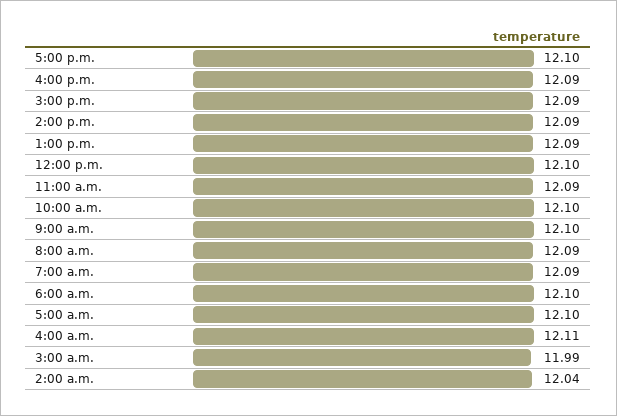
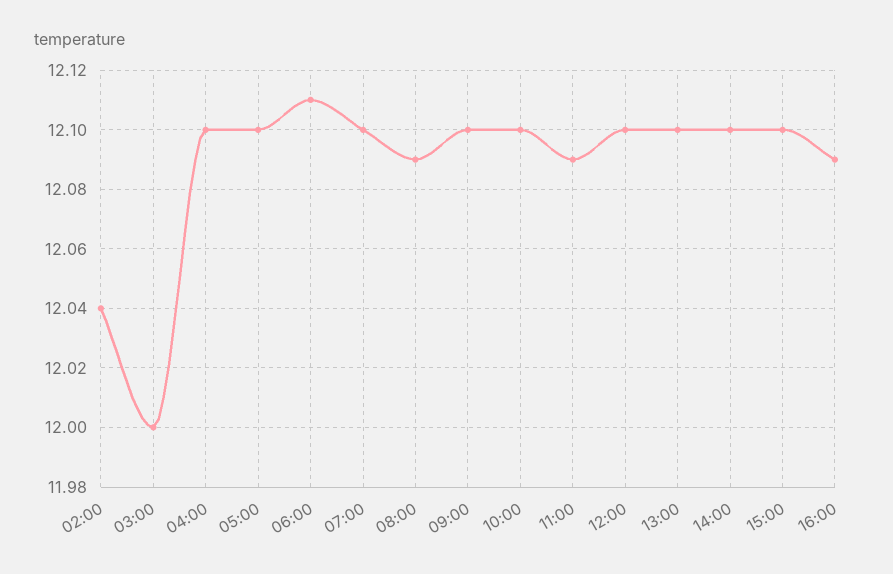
  {
-   "5:00 p.m.": 12.1,
    "4:00 p.m.": 12.09,
-   "3:00 p.m.": 12.09,
+   "3:00 p.m.": 12.1,
-   "2:00 p.m.": 12.09,
+   "2:00 p.m.": 12.1,
-   "1:00 p.m.": 12.09,
+   "1:00 p.m.": 12.1,
    "12:00 p.m.": 12.1,
    "11:00 a.m.": 12.09,
    "10:00 a.m.": 12.1,
    "9:00 a.m.": 12.1,
    "8:00 a.m.": 12.09,
-   "7:00 a.m.": 12.09,
+   "7:00 a.m.": 12.1,
-   "6:00 a.m.": 12.1,
+   "6:00 a.m.": 12.11,
    "5:00 a.m.": 12.1,
-   "4:00 a.m.": 12.11,
+   "4:00 a.m.": 12.1,
-   "3:00 a.m.": 11.99,
+   "3:00 a.m.": 12,
    "2:00 a.m.": 12.04
  }

